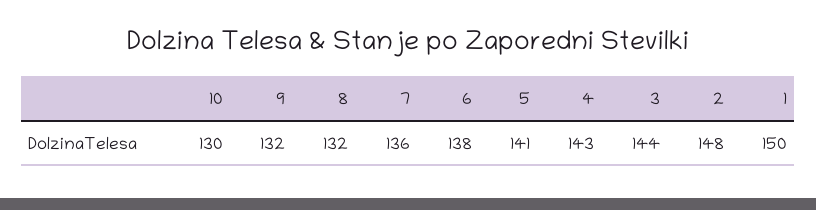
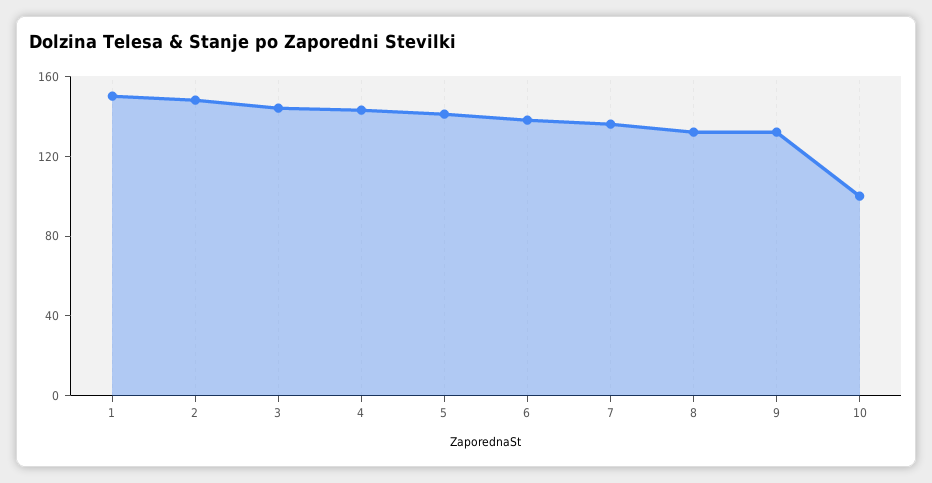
  {
-   "10": 130,
+   "10": 100,
    "9": 132,
    "8": 132,
    "7": 136,
    "6": 138,
    "5": 141,
    "4": 143,
    "3": 144,
    "2": 148,
    "1": 150
  }

